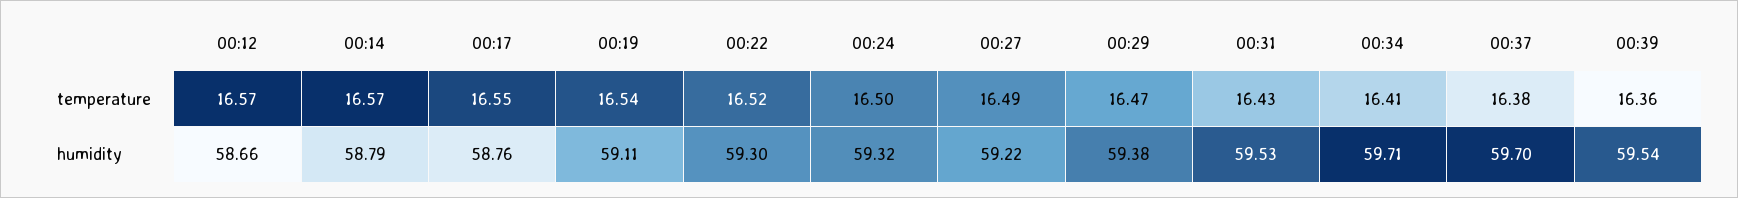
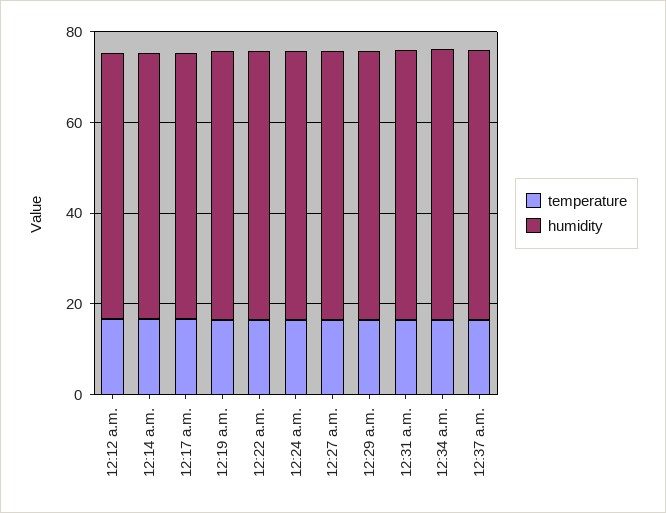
  {
    "temperature": {
      "00:12": 16.57,
      "00:14": 16.57,
      "00:17": 16.55,
      "00:19": 16.54,
      "00:22": 16.52,
      "00:24": 16.5,
      "00:27": 16.49,
      "00:29": 16.47,
      "00:31": 16.43,
      "00:34": 16.41,
-     "00:37": 16.38,
+     "00:37": 16.38
-     "00:39": 16.36
    },
    "humidity": {
      "00:12": 58.66,
      "00:14": 58.79,
      "00:17": 58.76,
      "00:19": 59.11,
      "00:22": 59.3,
      "00:24": 59.32,
      "00:27": 59.22,
      "00:29": 59.38,
      "00:31": 59.53,
      "00:34": 59.71,
-     "00:37": 59.7,
+     "00:37": 59.7
-     "00:39": 59.54
    }
  }

